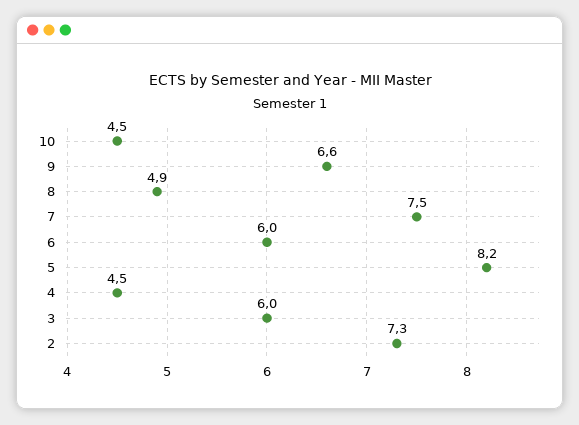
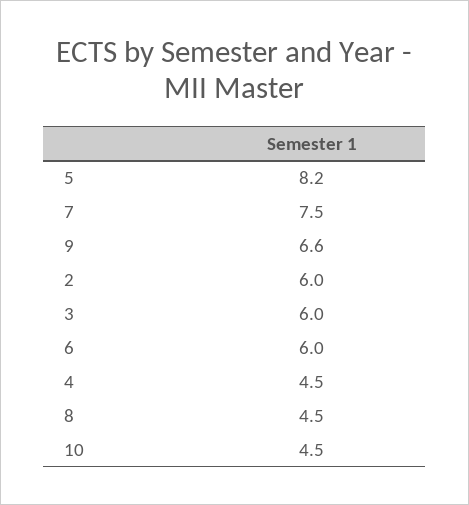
  {
    "10": 4.5,
    "9": 6.6,
-   "8": 4.9,
+   "8": 4.5,
    "7": 7.5,
    "6": 6,
    "5": 8.2,
    "4": 4.5,
    "3": 6,
-   "2": 7.3
+   "2": 6
  }

